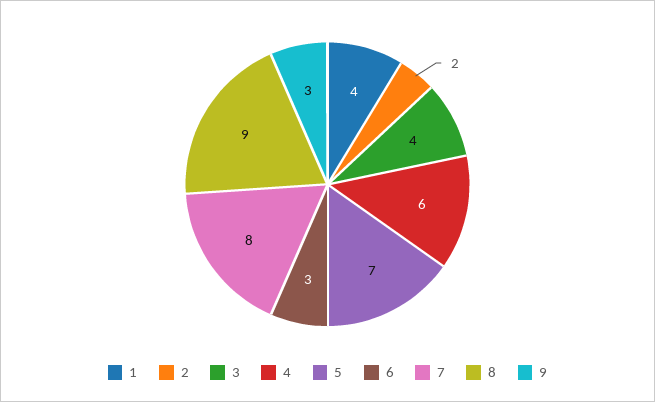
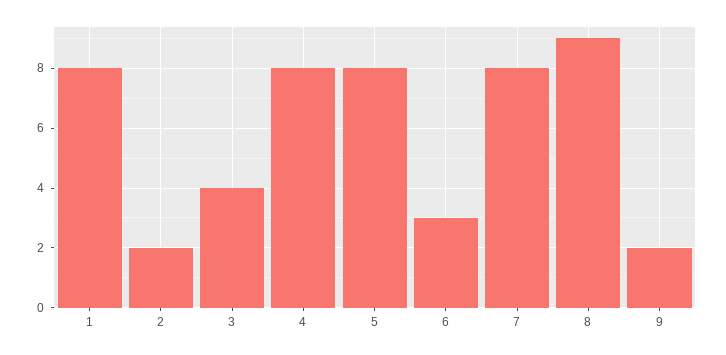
  {
-   "1": 4,
+   "1": 8,
    "2": 2,
    "3": 4,
-   "4": 6,
+   "4": 8,
-   "5": 7,
+   "5": 8,
    "6": 3,
    "7": 8,
    "8": 9,
-   "9": 3
+   "9": 2
  }

